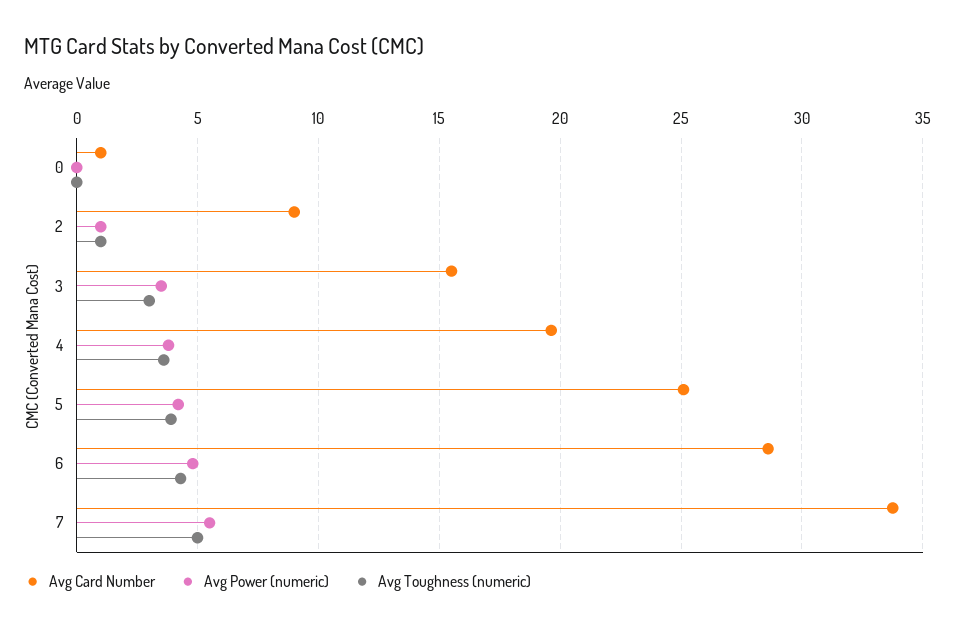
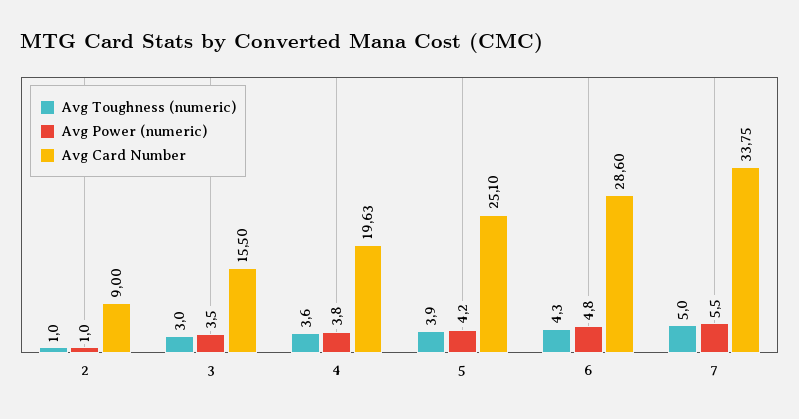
  {
    "Avg Card Number": {
-     "0": 1,
      "2": 9,
      "3": 15.5,
      "4": 19.63,
      "5": 25.1,
      "6": 28.6,
      "7": 33.75
    },
    "Avg Power (numeric)": {
-     "0": 0,
      "2": 1,
      "3": 3.5,
      "4": 3.8,
      "5": 4.2,
      "6": 4.8,
      "7": 5.5
    },
    "Avg Toughness (numeric)": {
-     "0": 0,
      "2": 1,
      "3": 3,
      "4": 3.6,
      "5": 3.9,
      "6": 4.3,
      "7": 5
    }
  }

